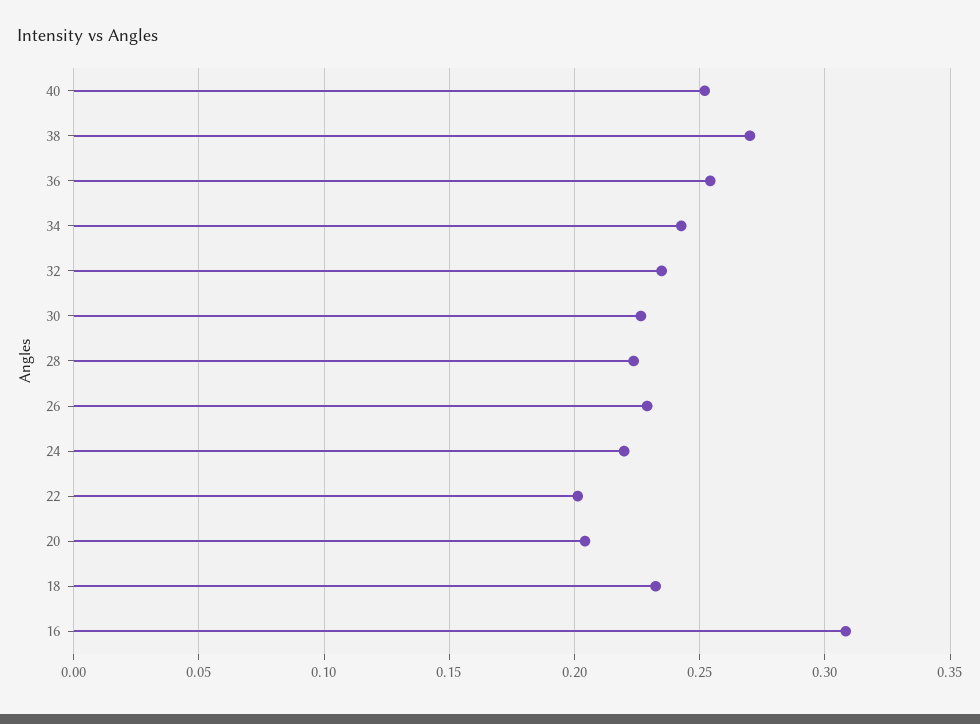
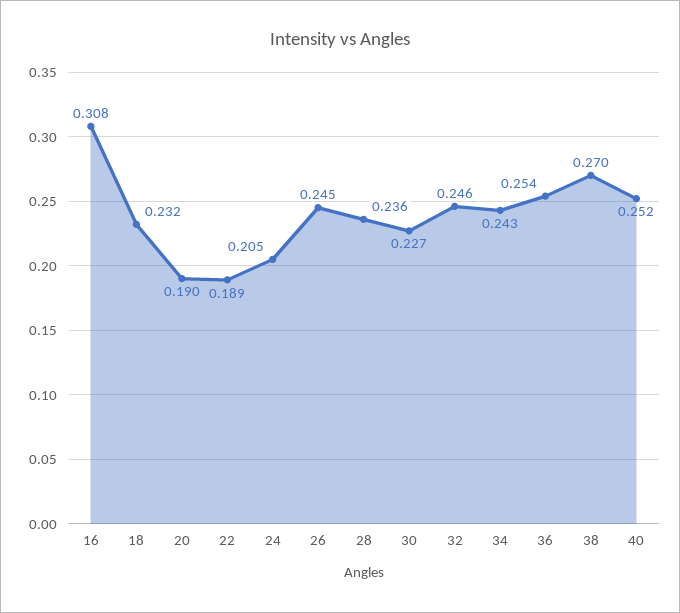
  {
    "40": 0.252,
    "38": 0.27,
    "36": 0.254,
    "34": 0.243,
-   "32": 0.235,
+   "32": 0.246,
    "30": 0.227,
-   "28": 0.225,
+   "28": 0.236,
-   "26": 0.23,
+   "26": 0.245,
-   "24": 0.22,
+   "24": 0.205,
-   "22": 0.2,
+   "22": 0.189,
-   "20": 0.205,
+   "20": 0.19,
    "18": 0.232,
    "16": 0.308
  }

